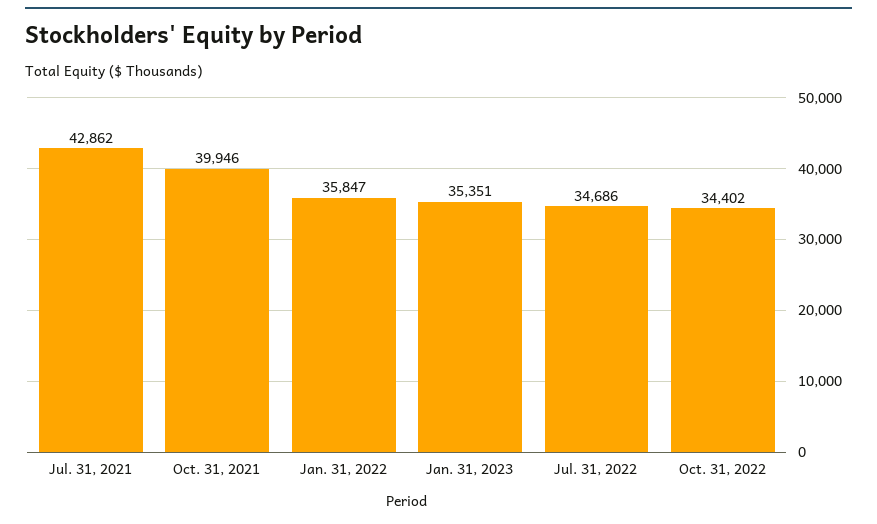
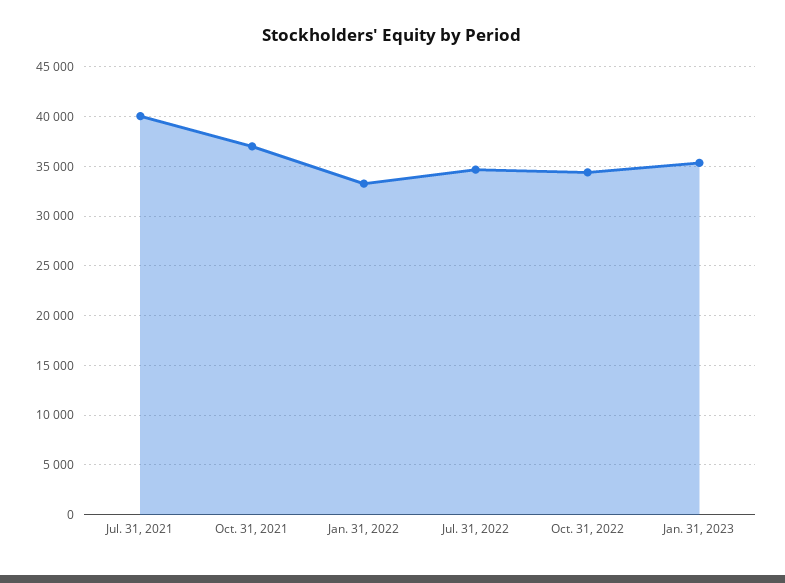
  {
-   "Jul. 31, 2021": 42862,
+   "Jul. 31, 2021": 40000,
-   "Oct. 31, 2021": 39946,
+   "Oct. 31, 2021": 37000,
-   "Jan. 31, 2022": 35847,
+   "Jan. 31, 2022": 33000,
    "Jan. 31, 2023": 35351,
    "Jul. 31, 2022": 34686,
    "Oct. 31, 2022": 34402
  }

